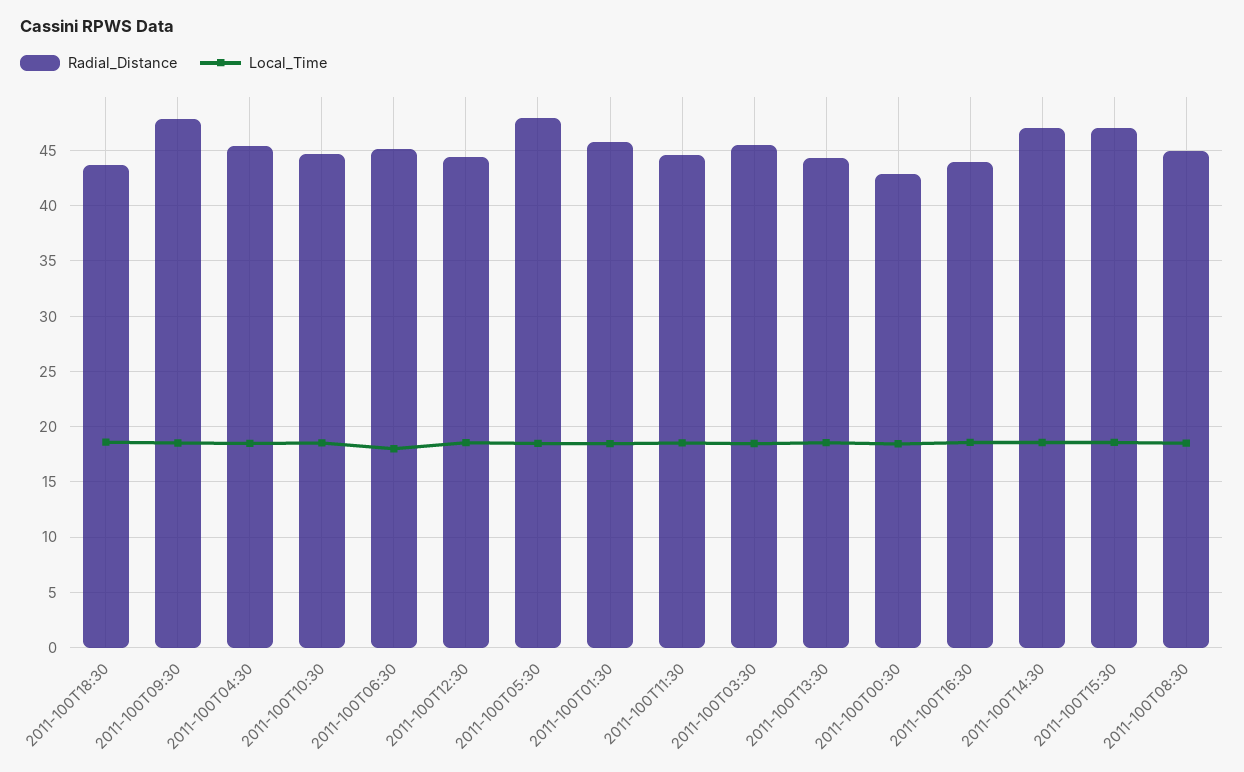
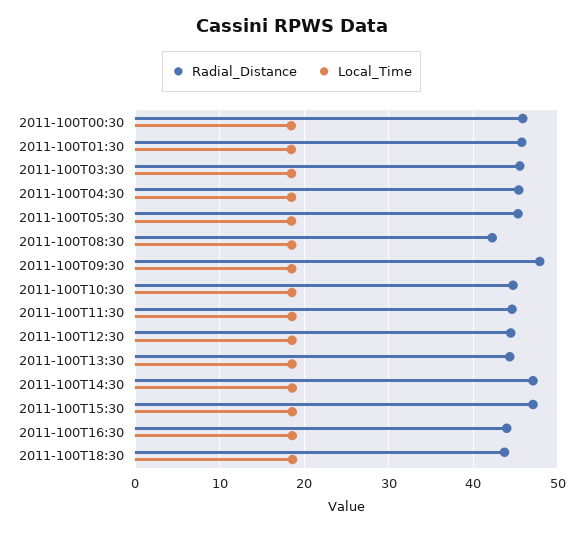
  {
    "Radial_Distance": {
      "2011-100T18:30": 44,
      "2011-100T09:30": 48,
      "2011-100T04:30": 45,
      "2011-100T10:30": 45,
-     "2011-100T06:30": 45,
      "2011-100T12:30": 44,
-     "2011-100T05:30": 48,
+     "2011-100T05:30": 45,
      "2011-100T01:30": 46,
      "2011-100T11:30": 45,
      "2011-100T03:30": 46,
      "2011-100T13:30": 44,
-     "2011-100T00:30": 43,
+     "2011-100T00:30": 46,
      "2011-100T16:30": 44,
      "2011-100T14:30": 47,
      "2011-100T15:30": 47,
-     "2011-100T08:30": 45
+     "2011-100T08:30": 42
    },
    "Local_Time": {
      "2011-100T18:30": 19,
      "2011-100T09:30": 19,
      "2011-100T04:30": 18,
      "2011-100T10:30": 19,
-     "2011-100T06:30": 18,
      "2011-100T12:30": 19,
      "2011-100T05:30": 18,
      "2011-100T01:30": 18,
      "2011-100T11:30": 19,
      "2011-100T03:30": 18,
      "2011-100T13:30": 19,
      "2011-100T00:30": 18,
      "2011-100T16:30": 19,
      "2011-100T14:30": 19,
      "2011-100T15:30": 19,
      "2011-100T08:30": 19
    }
  }

